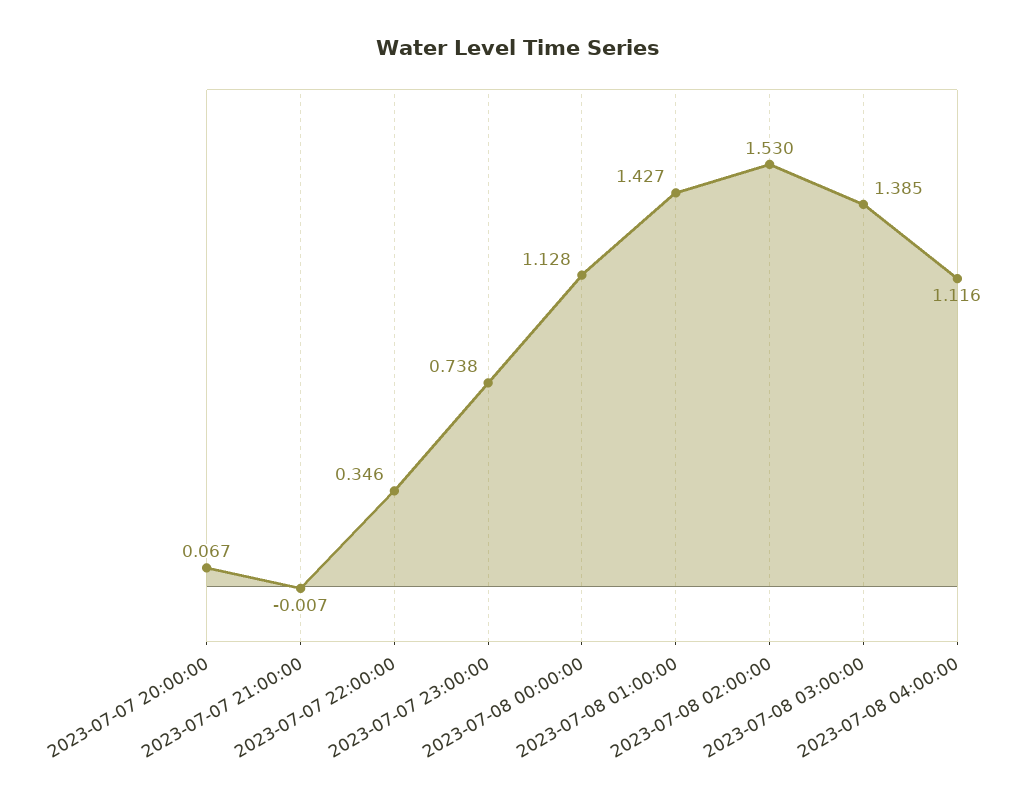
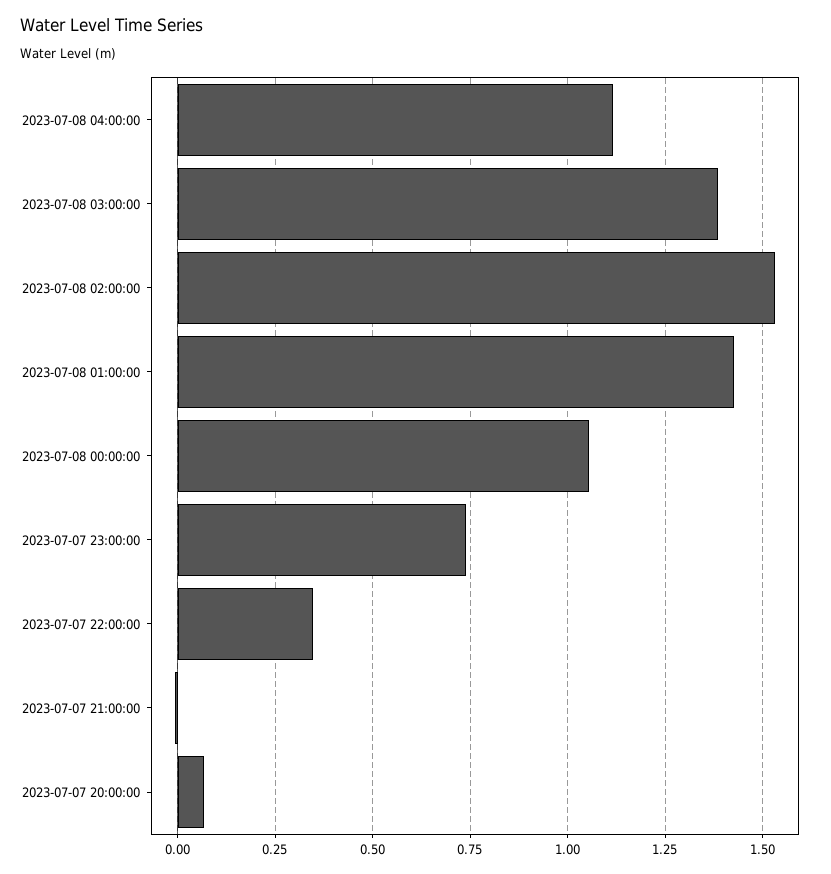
  {
    "2023-07-07 20:00:00": 0.067,
    "2023-07-07 21:00:00": -0.007,
    "2023-07-07 22:00:00": 0.346,
    "2023-07-07 23:00:00": 0.738,
-   "2023-07-08 00:00:00": 1.128,
+   "2023-07-08 00:00:00": 1.05,
    "2023-07-08 01:00:00": 1.427,
    "2023-07-08 02:00:00": 1.53,
    "2023-07-08 03:00:00": 1.385,
    "2023-07-08 04:00:00": 1.116
  }

